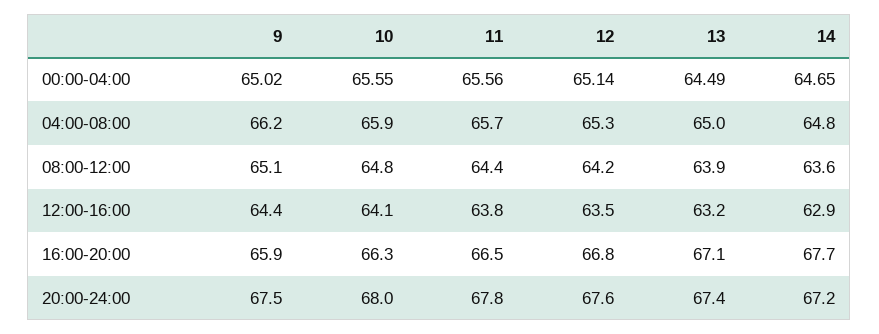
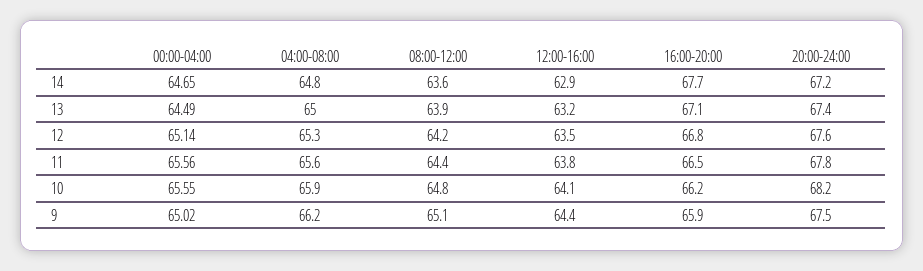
  {
    "9": {
      "00:00-04:00": 65.02,
      "04:00-08:00": 66.2,
      "08:00-12:00": 65.1,
      "12:00-16:00": 64.4,
      "16:00-20:00": 65.9,
      "20:00-24:00": 67.5
    },
    "10": {
      "00:00-04:00": 65.55,
      "04:00-08:00": 65.9,
      "08:00-12:00": 64.8,
      "12:00-16:00": 64.1,
-     "16:00-20:00": 66.3,
+     "16:00-20:00": 66.2,
-     "20:00-24:00": 68
+     "20:00-24:00": 68.2
    },
    "11": {
      "00:00-04:00": 65.56,
-     "04:00-08:00": 65.7,
+     "04:00-08:00": 65.6,
      "08:00-12:00": 64.4,
      "12:00-16:00": 63.8,
      "16:00-20:00": 66.5,
      "20:00-24:00": 67.8
    },
    "12": {
      "00:00-04:00": 65.14,
      "04:00-08:00": 65.3,
      "08:00-12:00": 64.2,
      "12:00-16:00": 63.5,
      "16:00-20:00": 66.8,
      "20:00-24:00": 67.6
    },
    "13": {
      "00:00-04:00": 64.49,
      "04:00-08:00": 65,
      "08:00-12:00": 63.9,
      "12:00-16:00": 63.2,
      "16:00-20:00": 67.1,
      "20:00-24:00": 67.4
    },
    "14": {
      "00:00-04:00": 64.65,
      "04:00-08:00": 64.8,
      "08:00-12:00": 63.6,
      "12:00-16:00": 62.9,
      "16:00-20:00": 67.7,
      "20:00-24:00": 67.2
    }
  }

